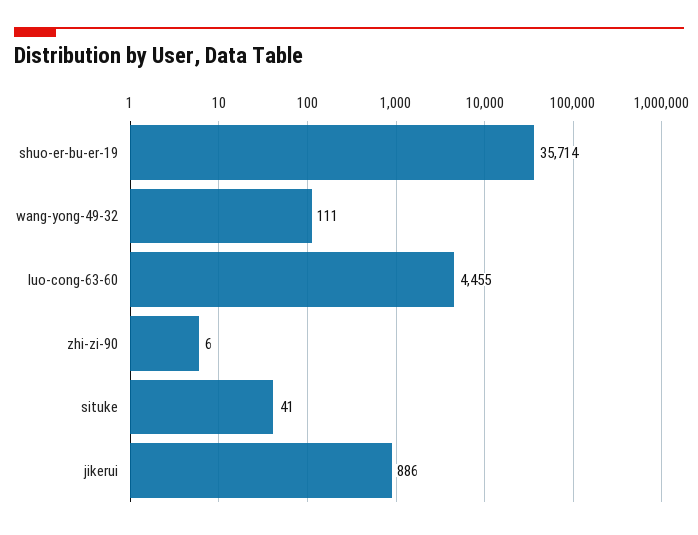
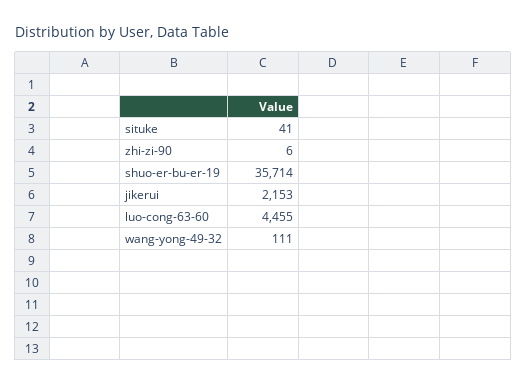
  {
    "shuo-er-bu-er-19": 35714,
    "wang-yong-49-32": 111,
    "luo-cong-63-60": 4455,
    "zhi-zi-90": 6,
    "situke": 41,
-   "jikerui": 886
+   "jikerui": 2153
  }

